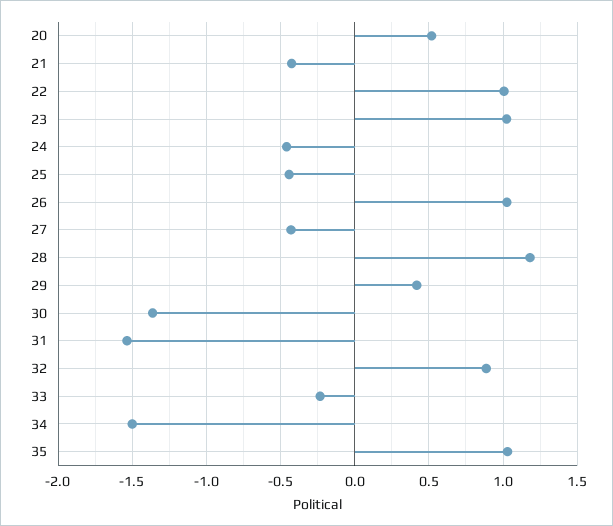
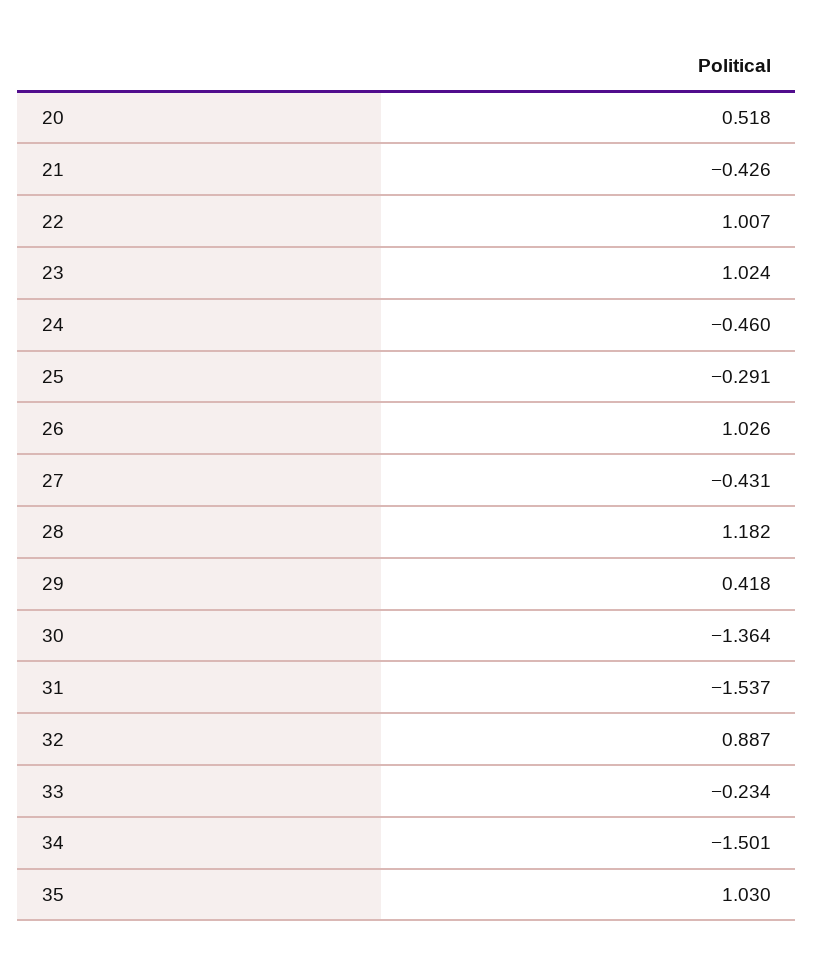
  {
    "20": 0.518,
    "21": -0.426,
    "22": 1.007,
    "23": 1.024,
    "24": -0.46,
-   "25": -0.45,
+   "25": -0.291,
    "26": 1.026,
    "27": -0.431,
    "28": 1.182,
    "29": 0.418,
    "30": -1.364,
    "31": -1.537,
    "32": 0.887,
    "33": -0.234,
    "34": -1.501,
    "35": 1.03
  }

